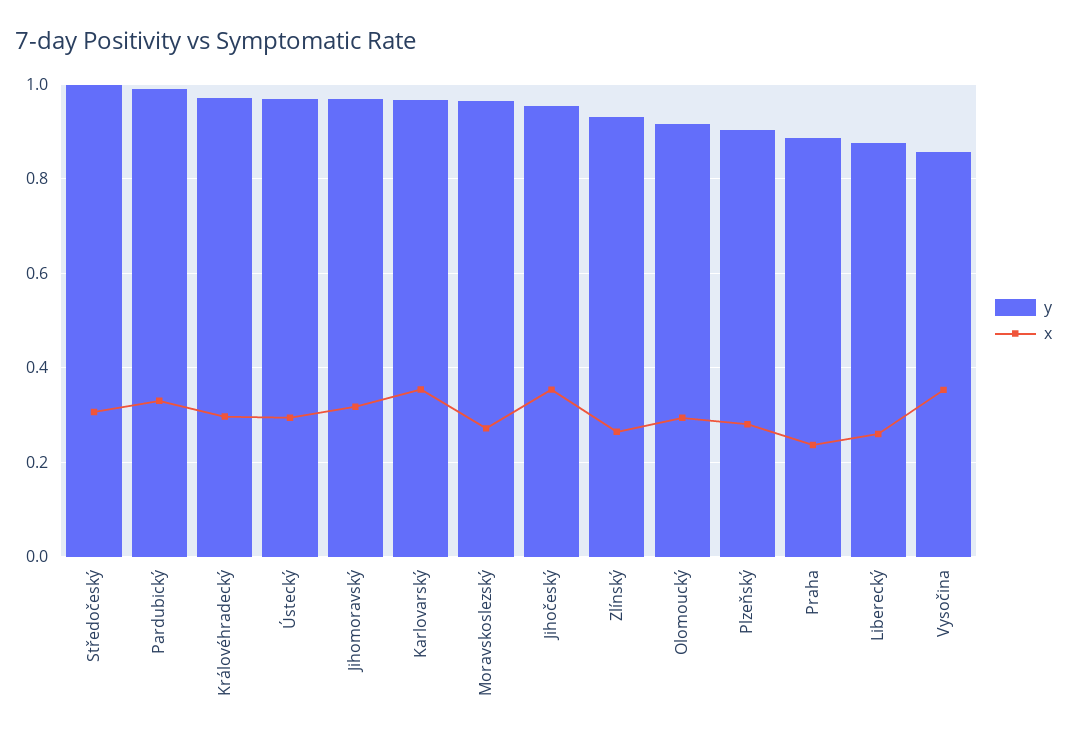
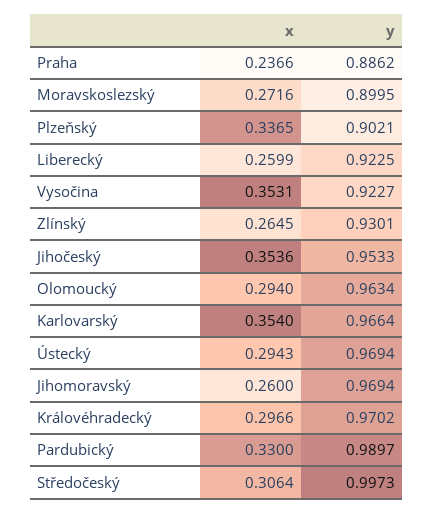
  {
    "y": {
      "Středočeský": 0.9973,
      "Pardubický": 0.9897,
      "Královéhradecký": 0.9702,
      "Ústecký": 0.9694,
      "Jihomoravský": 0.9694,
      "Karlovarský": 0.9664,
-     "Moravskoslezský": 0.96,
+     "Moravskoslezský": 0.8995,
      "Jihočeský": 0.9533,
      "Zlínský": 0.9301,
-     "Olomoucký": 0.92,
+     "Olomoucký": 0.9634,
      "Plzeňský": 0.9021,
      "Praha": 0.8862,
-     "Liberecký": 0.88,
+     "Liberecký": 0.9225,
-     "Vysočina": 0.86
+     "Vysočina": 0.9227
    },
    "x": {
      "Středočeský": 0.3064,
      "Pardubický": 0.33,
      "Královéhradecký": 0.2966,
      "Ústecký": 0.2943,
-     "Jihomoravský": 0.32,
+     "Jihomoravský": 0.26,
      "Karlovarský": 0.354,
      "Moravskoslezský": 0.2716,
      "Jihočeský": 0.3536,
      "Zlínský": 0.2645,
      "Olomoucký": 0.294,
-     "Plzeňský": 0.28,
+     "Plzeňský": 0.3365,
      "Praha": 0.2366,
      "Liberecký": 0.2599,
      "Vysočina": 0.3531
    }
  }

